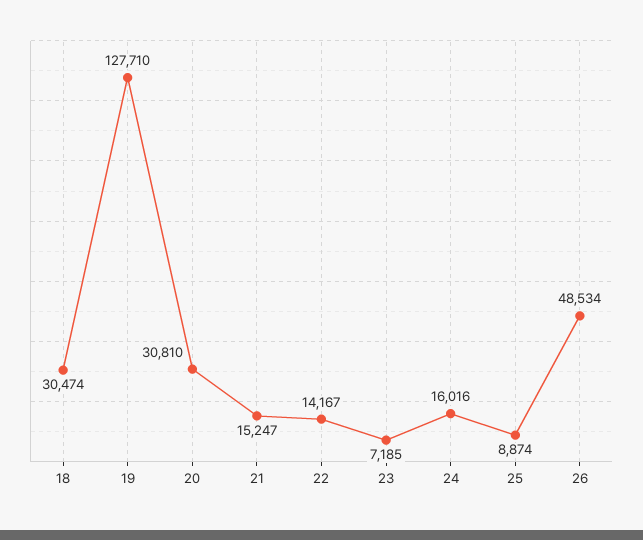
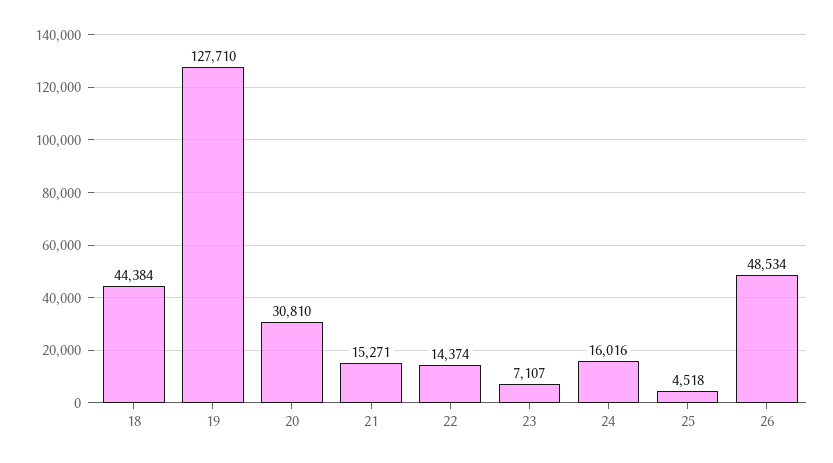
  {
-   "18": 30474,
+   "18": 44384,
    "19": 127710,
    "20": 30810,
-   "21": 15247,
+   "21": 15271,
-   "22": 14167,
+   "22": 14374,
-   "23": 7185,
+   "23": 7107,
    "24": 16016,
-   "25": 8874,
+   "25": 4518,
    "26": 48534
  }

